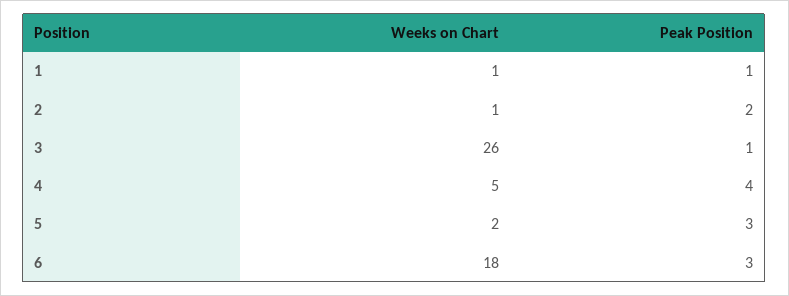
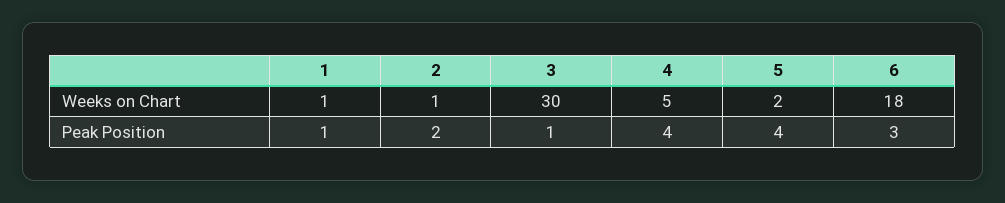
  {
    "Weeks on Chart": {
      "1": 1,
      "2": 1,
-     "3": 26,
+     "3": 30,
      "4": 5,
      "5": 2,
      "6": 18
    },
    "Peak Position": {
      "1": 1,
      "2": 2,
      "3": 1,
      "4": 4,
-     "5": 3,
+     "5": 4,
      "6": 3
    }
  }

